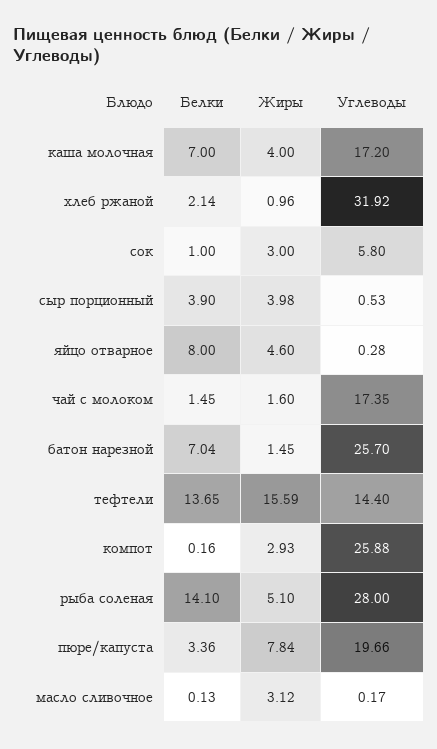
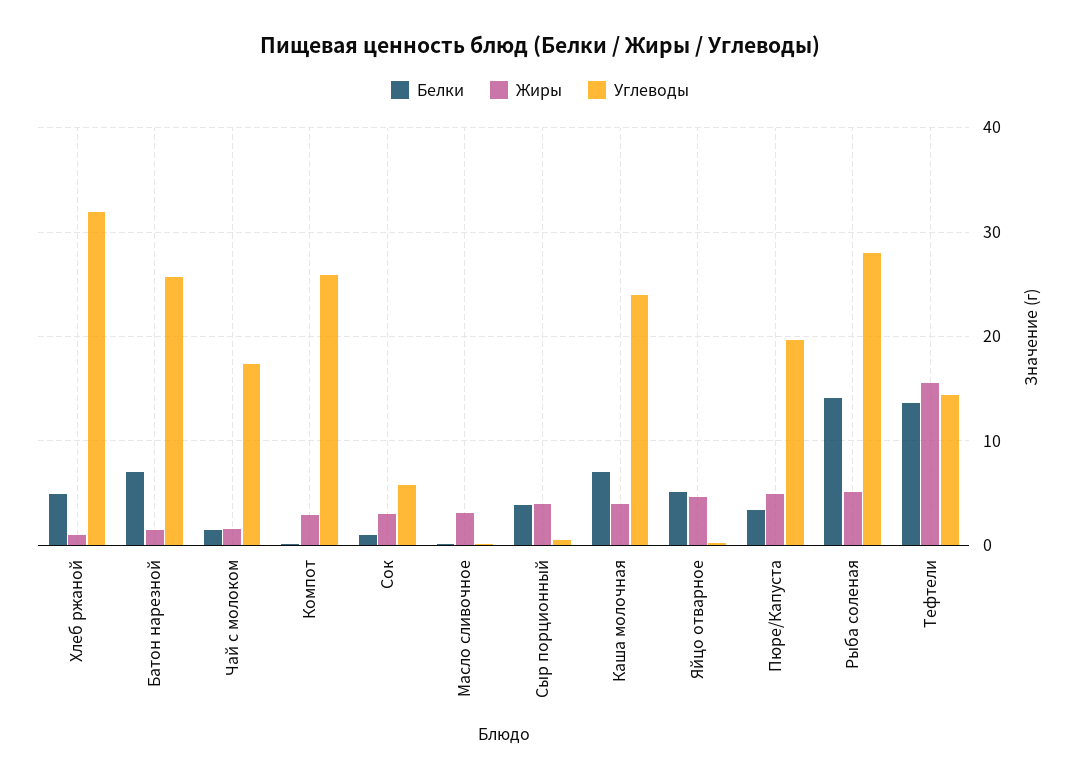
  {
    "Белки": {
      "каша молочная": 7,
-     "хлеб ржаной": 2.14,
+     "хлеб ржаной": 5,
      "сок": 1,
      "сыр порционный": 3.9,
-     "яйцо отварное": 8,
+     "яйцо отварное": 5,
      "чай с молоком": 1.45,
      "батон нарезной": 7.04,
      "тефтели": 13.65,
      "компот": 0.16,
      "рыба соленая": 14.1,
      "пюре/капуста": 3.36,
      "масло сливочное": 0.13
    },
    "Жиры": {
      "каша молочная": 4,
      "хлеб ржаной": 0.96,
      "сок": 3,
      "сыр порционный": 3.98,
      "яйцо отварное": 4.6,
      "чай с молоком": 1.6,
      "батон нарезной": 1.45,
      "тефтели": 15.59,
      "компот": 2.93,
      "рыба соленая": 5.1,
-     "пюре/капуста": 7.84,
+     "пюре/капуста": 5,
      "масло сливочное": 3.12
    },
    "Углеводы": {
-     "каша молочная": 17.2,
+     "каша молочная": 24,
      "хлеб ржаной": 31.92,
      "сок": 5.8,
      "сыр порционный": 0.53,
      "яйцо отварное": 0.28,
      "чай с молоком": 17.35,
      "батон нарезной": 25.7,
      "тефтели": 14.4,
      "компот": 25.88,
      "рыба соленая": 28,
      "пюре/капуста": 19.66,
      "масло сливочное": 0.17
    }
  }

